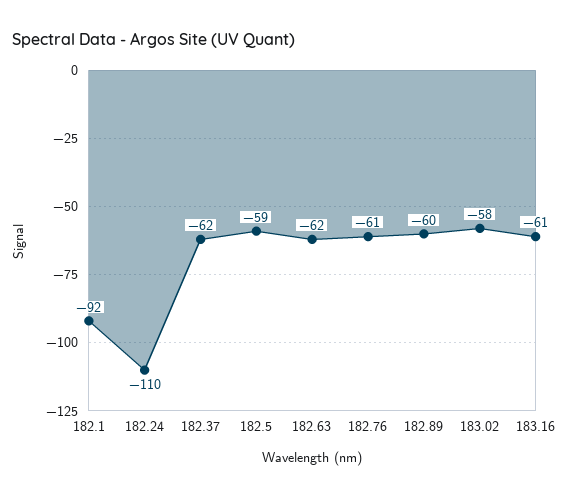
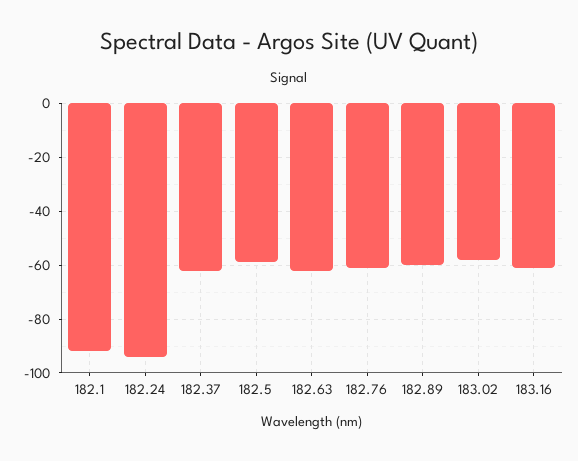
  {
    "182.1": -92,
-   "182.24": -110,
+   "182.24": -95,
    "182.37": -62,
    "182.5": -59,
    "182.63": -62,
    "182.76": -61,
    "182.89": -60,
    "183.02": -58,
    "183.16": -61
  }

